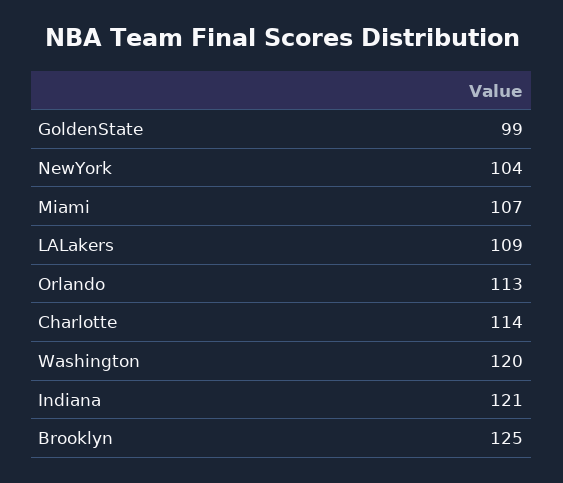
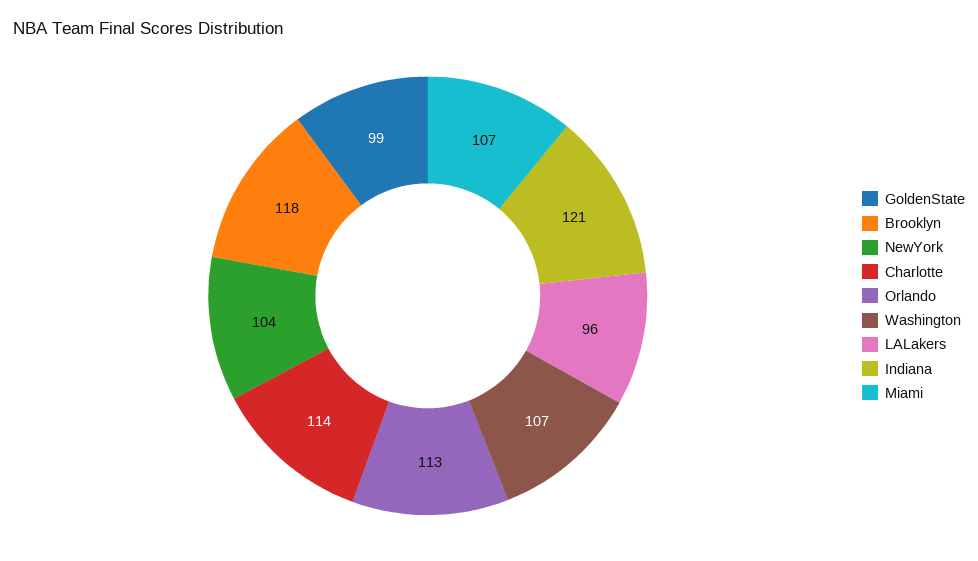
  {
    "GoldenState": 99,
    "NewYork": 104,
    "Miami": 107,
-   "LALakers": 109,
+   "LALakers": 96,
    "Orlando": 113,
    "Charlotte": 114,
-   "Washington": 120,
+   "Washington": 107,
    "Indiana": 121,
-   "Brooklyn": 125
+   "Brooklyn": 118
  }

